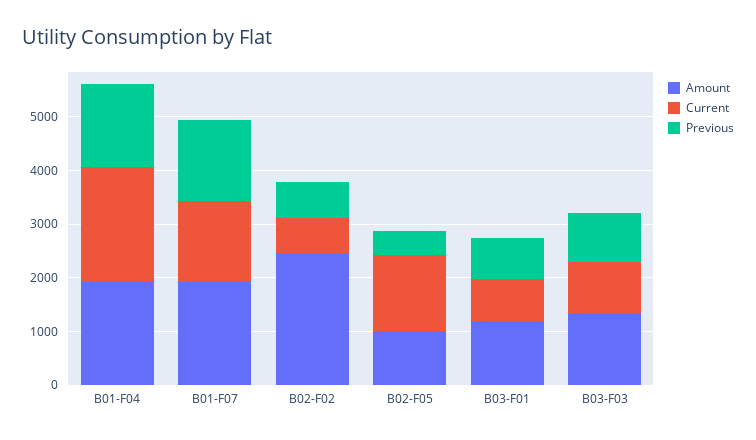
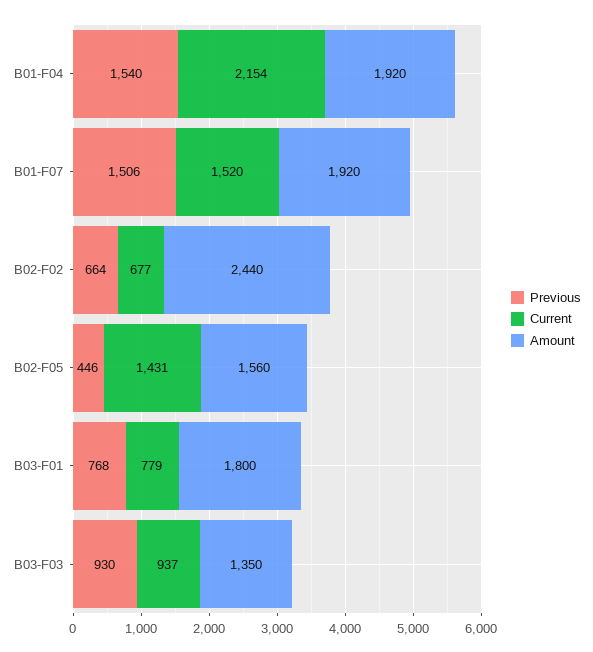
  {
    "Amount": {
      "B01-F04": 1920,
      "B01-F07": 1920,
      "B02-F02": 2440,
-     "B02-F05": 1000,
+     "B02-F05": 1560,
-     "B03-F01": 1200,
+     "B03-F01": 1800,
      "B03-F03": 1350
    },
    "Current": {
      "B01-F04": 2154,
      "B01-F07": 1520,
      "B02-F02": 677,
      "B02-F05": 1431,
      "B03-F01": 779,
      "B03-F03": 937
    },
    "Previous": {
      "B01-F04": 1540,
      "B01-F07": 1506,
      "B02-F02": 664,
      "B02-F05": 446,
      "B03-F01": 768,
      "B03-F03": 930
    }
  }

